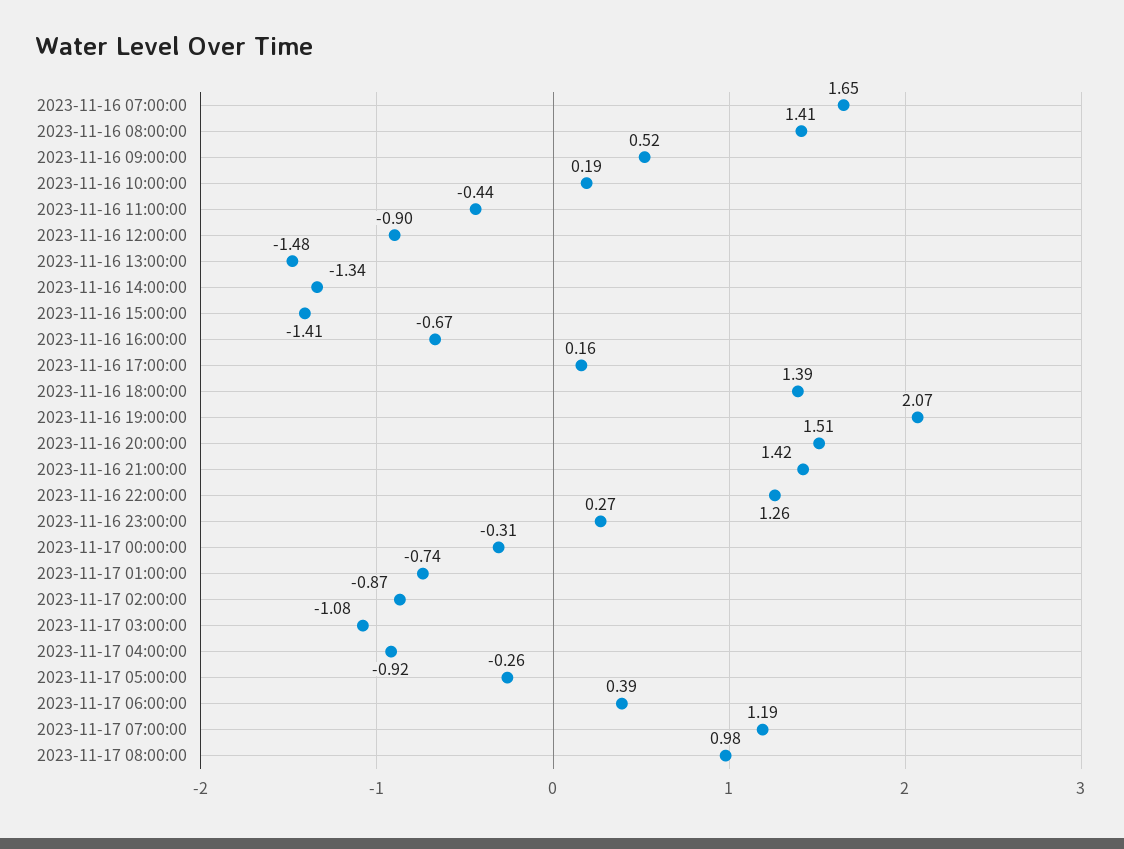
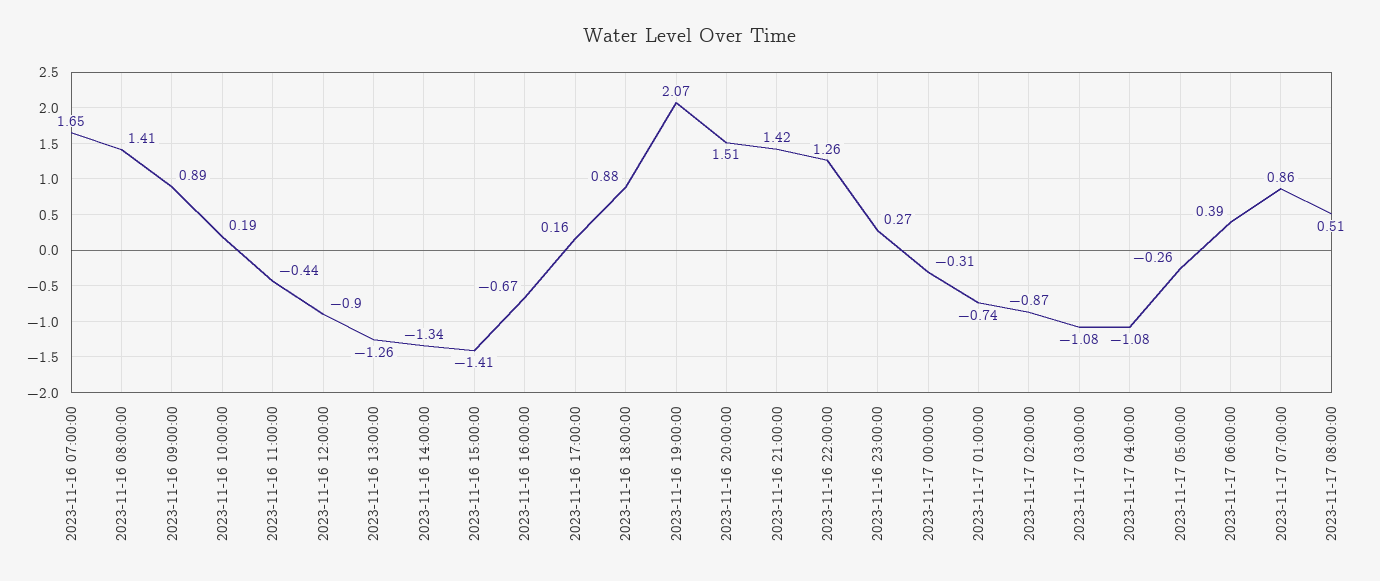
  {
    "2023-11-16 07:00:00": 1.65,
    "2023-11-16 08:00:00": 1.41,
-   "2023-11-16 09:00:00": 0.52,
+   "2023-11-16 09:00:00": 0.89,
    "2023-11-16 10:00:00": 0.19,
    "2023-11-16 11:00:00": -0.44,
    "2023-11-16 12:00:00": -0.9,
-   "2023-11-16 13:00:00": -1.48,
+   "2023-11-16 13:00:00": -1.26,
    "2023-11-16 14:00:00": -1.34,
    "2023-11-16 15:00:00": -1.41,
    "2023-11-16 16:00:00": -0.67,
    "2023-11-16 17:00:00": 0.16,
-   "2023-11-16 18:00:00": 1.39,
+   "2023-11-16 18:00:00": 0.88,
    "2023-11-16 19:00:00": 2.07,
    "2023-11-16 20:00:00": 1.51,
    "2023-11-16 21:00:00": 1.42,
    "2023-11-16 22:00:00": 1.26,
    "2023-11-16 23:00:00": 0.27,
    "2023-11-17 00:00:00": -0.31,
    "2023-11-17 01:00:00": -0.74,
    "2023-11-17 02:00:00": -0.87,
    "2023-11-17 03:00:00": -1.08,
-   "2023-11-17 04:00:00": -0.92,
+   "2023-11-17 04:00:00": -1.08,
    "2023-11-17 05:00:00": -0.26,
    "2023-11-17 06:00:00": 0.39,
-   "2023-11-17 07:00:00": 1.19,
+   "2023-11-17 07:00:00": 0.86,
-   "2023-11-17 08:00:00": 0.98
+   "2023-11-17 08:00:00": 0.51
  }

